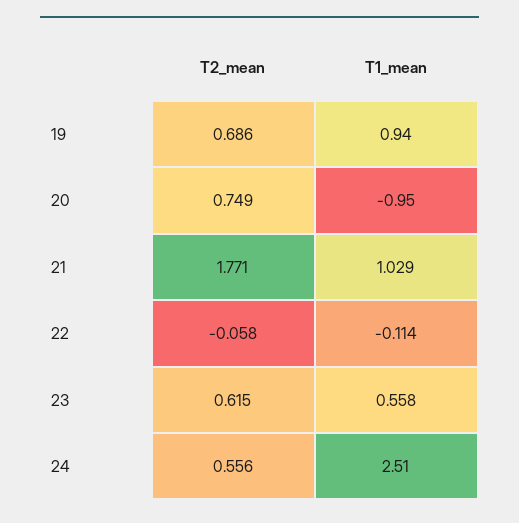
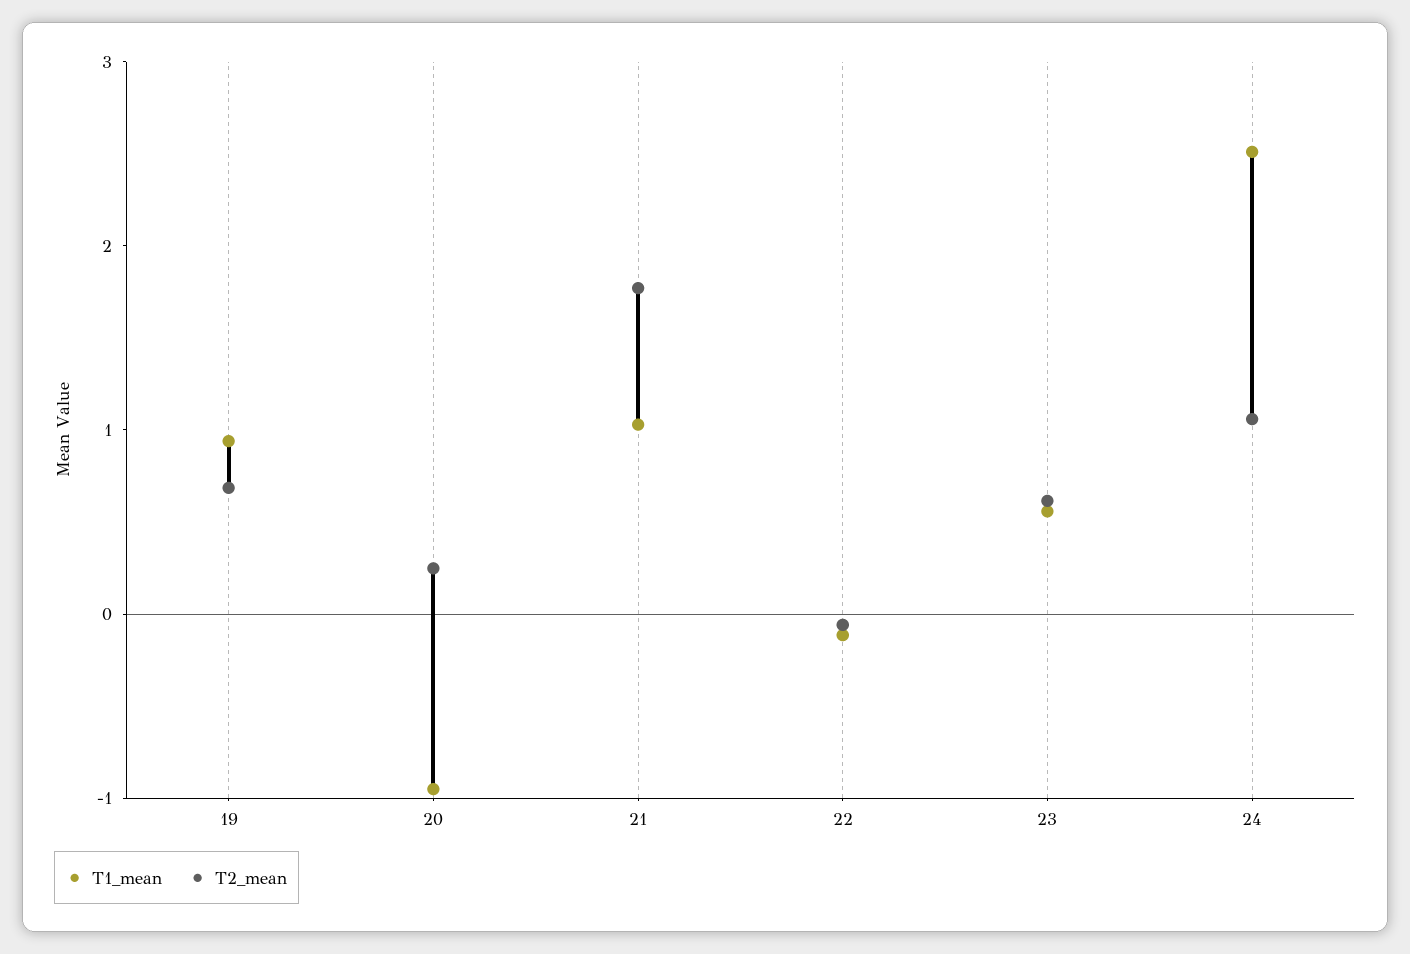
  {
    "T2_mean": {
      "19": 0.686,
-     "20": 0.749,
+     "20": 0.2,
      "21": 1.771,
      "22": -0.058,
      "23": 0.615,
-     "24": 0.556
+     "24": 1
    },
    "T1_mean": {
      "19": 0.94,
      "20": -0.95,
      "21": 1.029,
      "22": -0.114,
      "23": 0.558,
      "24": 2.51
    }
  }

